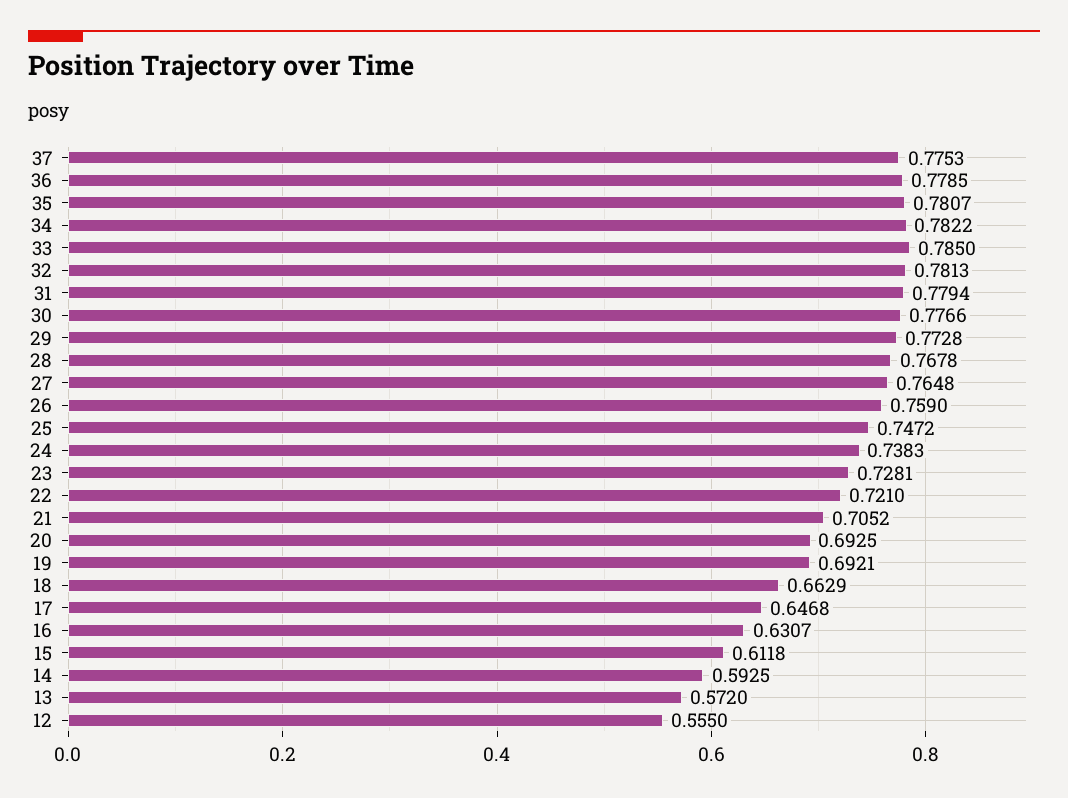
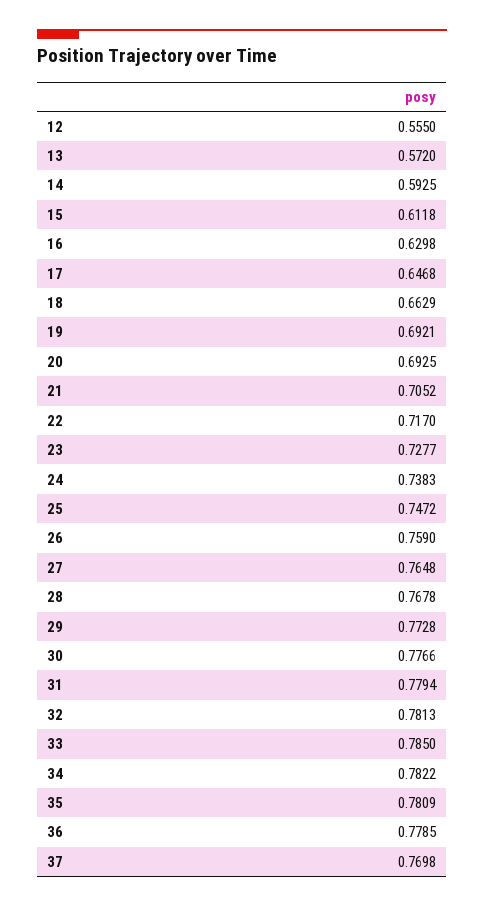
  {
-   "37": 0.7753,
+   "37": 0.7698,
    "36": 0.7785,
-   "35": 0.7807,
+   "35": 0.7809,
    "34": 0.7822,
    "33": 0.785,
    "32": 0.7813,
    "31": 0.7794,
    "30": 0.7766,
    "29": 0.7728,
    "28": 0.7678,
    "27": 0.7648,
    "26": 0.759,
    "25": 0.7472,
    "24": 0.7383,
-   "23": 0.7281,
+   "23": 0.7277,
-   "22": 0.721,
+   "22": 0.717,
    "21": 0.7052,
    "20": 0.6925,
    "19": 0.6921,
    "18": 0.6629,
    "17": 0.6468,
-   "16": 0.6307,
+   "16": 0.6298,
    "15": 0.6118,
    "14": 0.5925,
    "13": 0.572,
    "12": 0.555
  }

